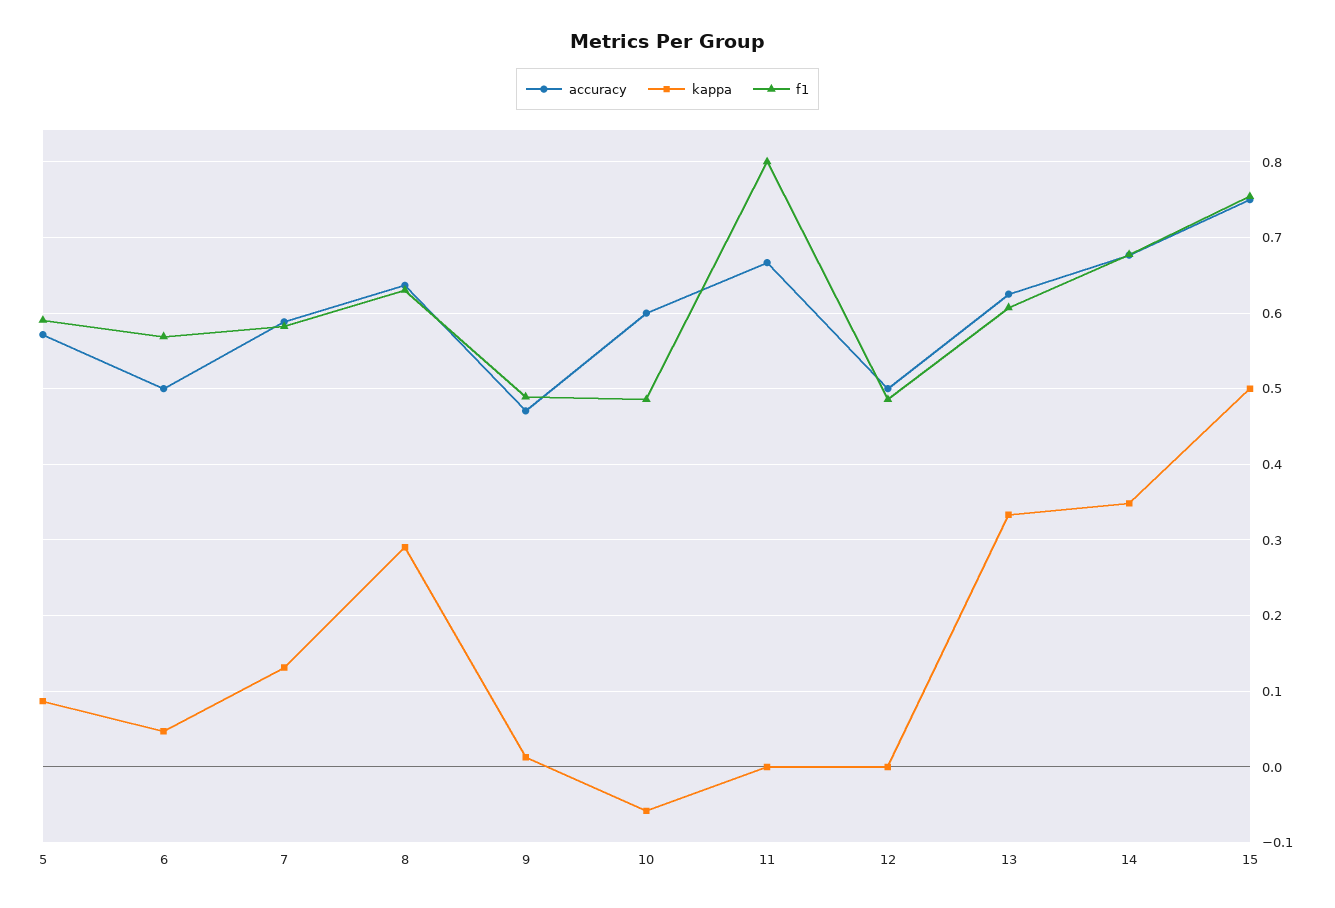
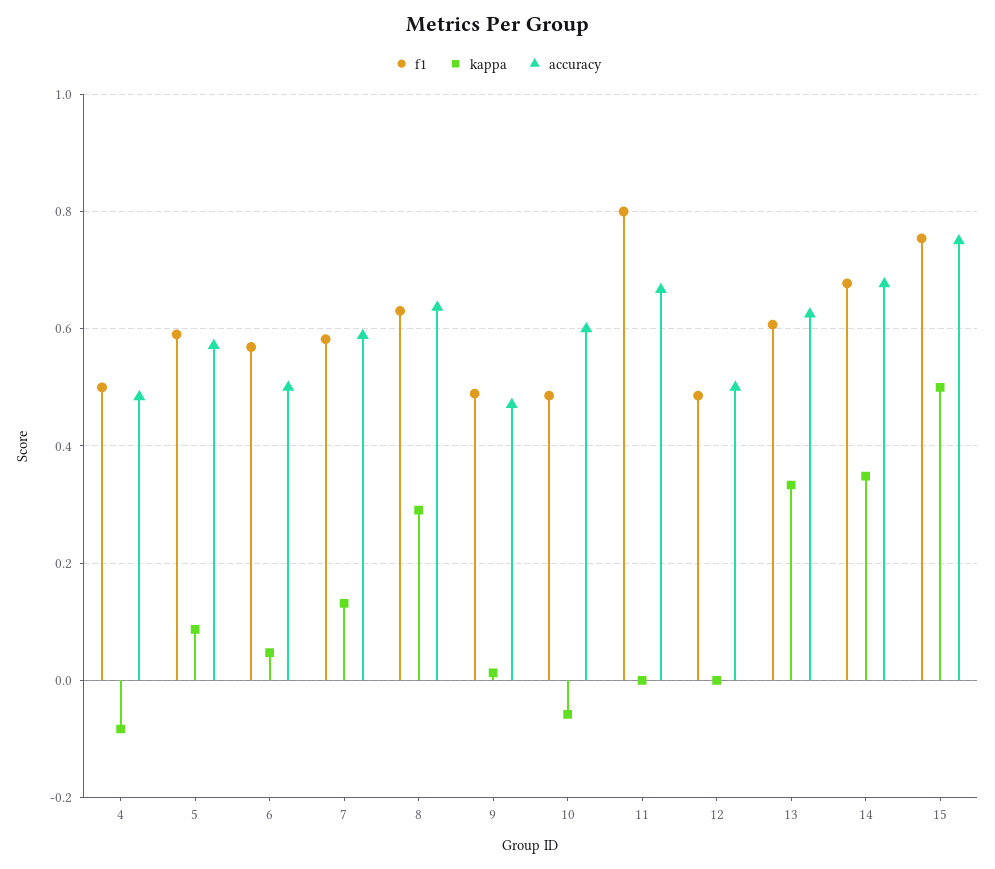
  {
    "accuracy": {
      "5": 0.57,
      "6": 0.5,
      "7": 0.59,
      "8": 0.64,
      "9": 0.47,
      "10": 0.6,
      "11": 0.67,
      "12": 0.5,
      "13": 0.63,
      "14": 0.68,
-     "15": 0.75
+     "15": 0.75,
+     "4": 0.48
    },
    "kappa": {
      "5": 0.09,
      "6": 0.05,
      "7": 0.13,
      "8": 0.29,
      "9": 0.01,
      "10": -0.06,
      "11": 0,
      "12": 0,
      "13": 0.33,
      "14": 0.35,
-     "15": 0.5
+     "15": 0.5,
+     "4": -0.08
    },
    "f1": {
      "5": 0.59,
      "6": 0.57,
      "7": 0.58,
      "8": 0.63,
      "9": 0.49,
      "10": 0.49,
      "11": 0.8,
      "12": 0.49,
      "13": 0.61,
      "14": 0.68,
-     "15": 0.75
+     "15": 0.75,
+     "4": 0.5
    }
  }

